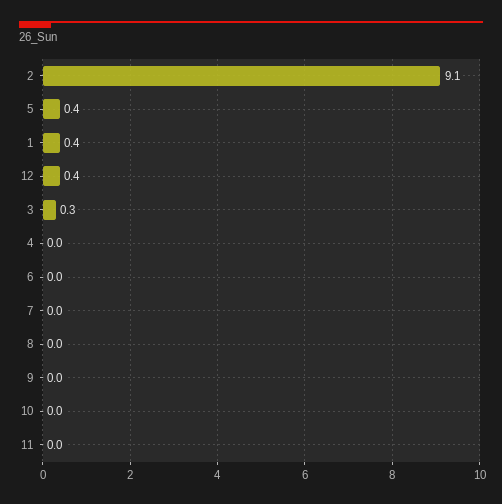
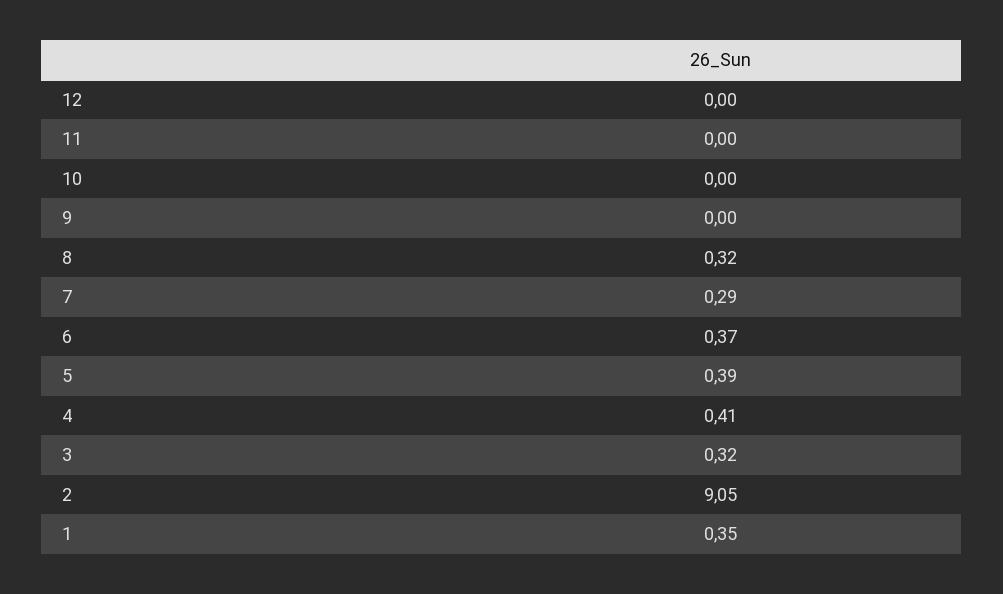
  {
    "2": 9.05,
    "5": 0.39,
    "1": 0.35,
-   "12": 0.4,
+   "12": 0,
    "3": 0.32,
-   "4": 0,
+   "4": 0.41,
-   "6": 0,
+   "6": 0.37,
-   "7": 0,
+   "7": 0.29,
-   "8": 0,
+   "8": 0.32,
    "9": 0,
    "10": 0,
    "11": 0
  }

